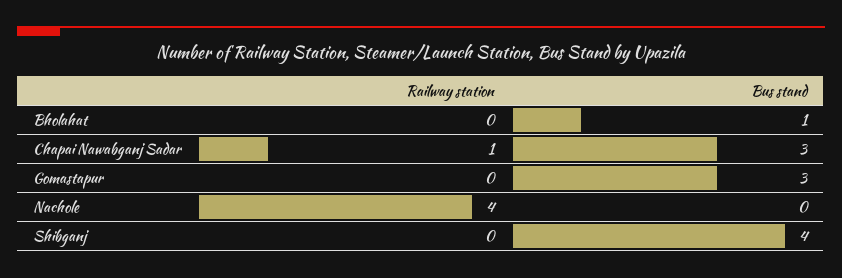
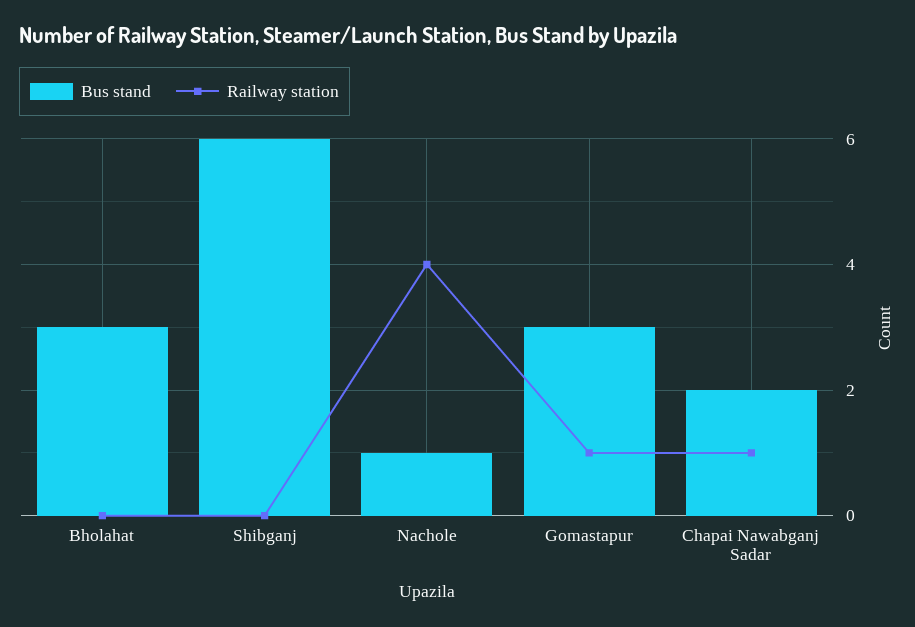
  {
    "Railway station": {
      "Bholahat": 0,
      "Chapai Nawabganj Sadar": 1,
-     "Gomastapur": 0,
+     "Gomastapur": 1,
      "Nachole": 4,
      "Shibganj": 0
    },
    "Bus stand": {
-     "Bholahat": 1,
+     "Bholahat": 3,
-     "Chapai Nawabganj Sadar": 3,
+     "Chapai Nawabganj Sadar": 2,
      "Gomastapur": 3,
-     "Nachole": 0,
+     "Nachole": 1,
-     "Shibganj": 4
+     "Shibganj": 6
    }
  }

